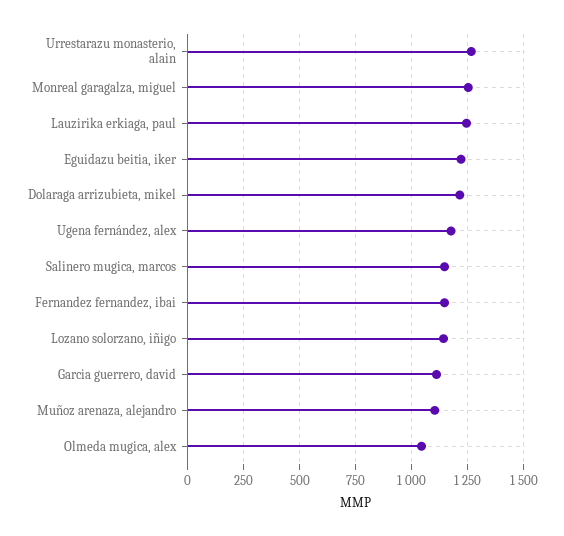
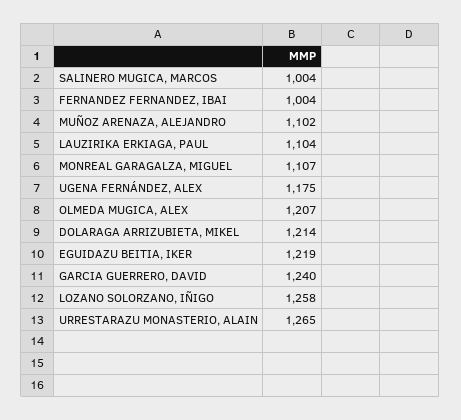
  {
    "Urrestarazu monasterio, alain": 1265,
-   "Monreal garagalza, miguel": 1250,
+   "Monreal garagalza, miguel": 1107,
-   "Lauzirika erkiaga, paul": 1250,
+   "Lauzirika erkiaga, paul": 1104,
    "Eguidazu beitia, iker": 1219,
    "Dolaraga arrizubieta, mikel": 1214,
    "Ugena fernández, alex": 1175,
-   "Salinero mugica, marcos": 1150,
+   "Salinero mugica, marcos": 1004,
-   "Fernandez fernandez, ibai": 1150,
+   "Fernandez fernandez, ibai": 1004,
-   "Lozano solorzano, iñigo": 1150,
+   "Lozano solorzano, iñigo": 1258,
-   "Garcia guerrero, david": 1100,
+   "Garcia guerrero, david": 1240,
    "Muñoz arenaza, alejandro": 1102,
-   "Olmeda mugica, alex": 1050
+   "Olmeda mugica, alex": 1207
  }

